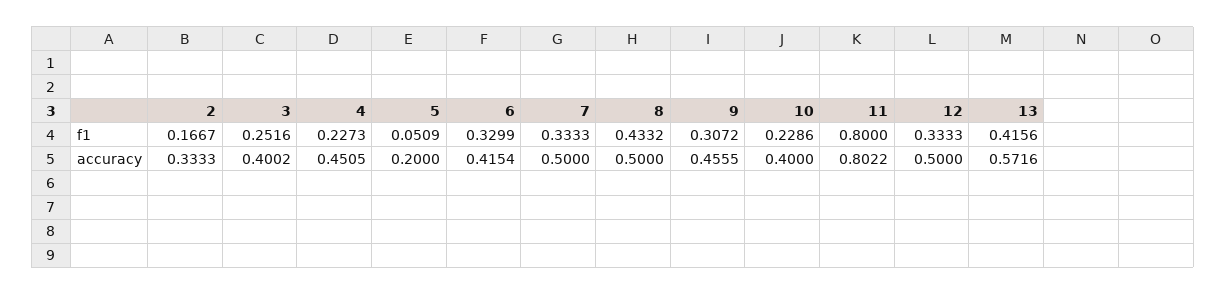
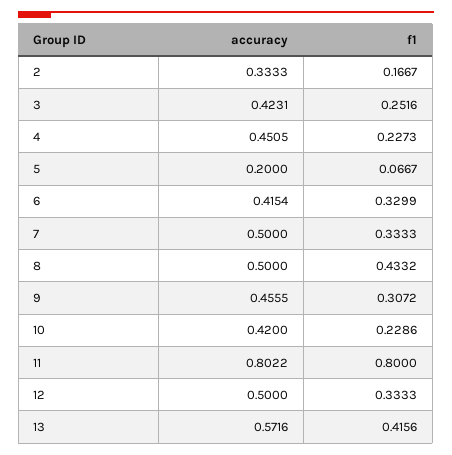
  {
    "2": {
      "f1": 0.1667,
      "accuracy": 0.3333
    },
    "3": {
      "f1": 0.2516,
-     "accuracy": 0.4002
+     "accuracy": 0.4231
    },
    "4": {
      "f1": 0.2273,
      "accuracy": 0.4505
    },
    "5": {
-     "f1": 0.0509,
+     "f1": 0.0667,
      "accuracy": 0.2
    },
    "6": {
      "f1": 0.3299,
      "accuracy": 0.4154
    },
    "7": {
      "f1": 0.3333,
      "accuracy": 0.5
    },
    "8": {
      "f1": 0.4332,
      "accuracy": 0.5
    },
    "9": {
      "f1": 0.3072,
      "accuracy": 0.4555
    },
    "10": {
      "f1": 0.2286,
-     "accuracy": 0.4
+     "accuracy": 0.42
    },
    "11": {
      "f1": 0.8,
      "accuracy": 0.8022
    },
    "12": {
      "f1": 0.3333,
      "accuracy": 0.5
    },
    "13": {
      "f1": 0.4156,
      "accuracy": 0.5716
    }
  }

